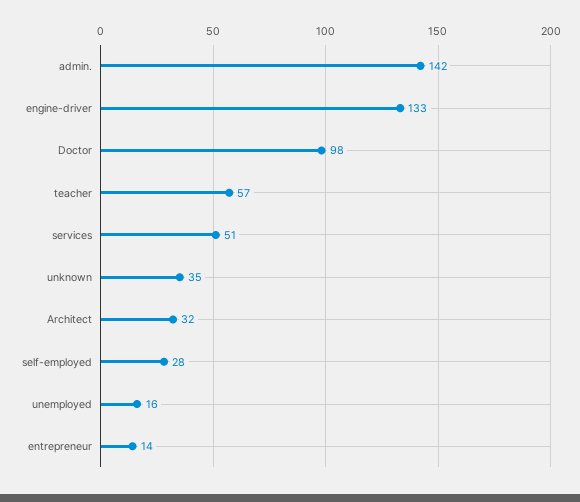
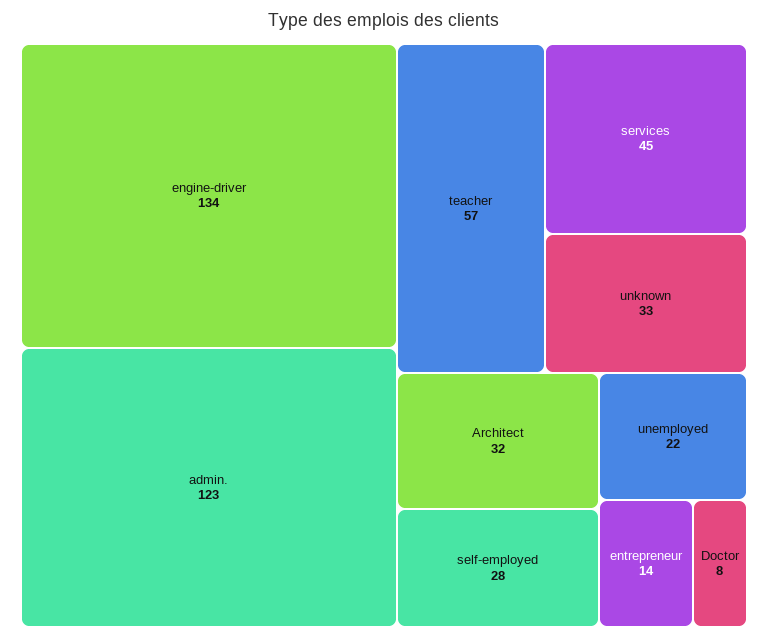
  {
-   "admin.": 142,
+   "admin.": 123,
-   "engine-driver": 133,
+   "engine-driver": 134,
-   "Doctor": 98,
+   "Doctor": 8,
    "teacher": 57,
-   "services": 51,
+   "services": 45,
-   "unknown": 35,
+   "unknown": 33,
    "Architect": 32,
    "self-employed": 28,
-   "unemployed": 16,
+   "unemployed": 22,
    "entrepreneur": 14
  }

